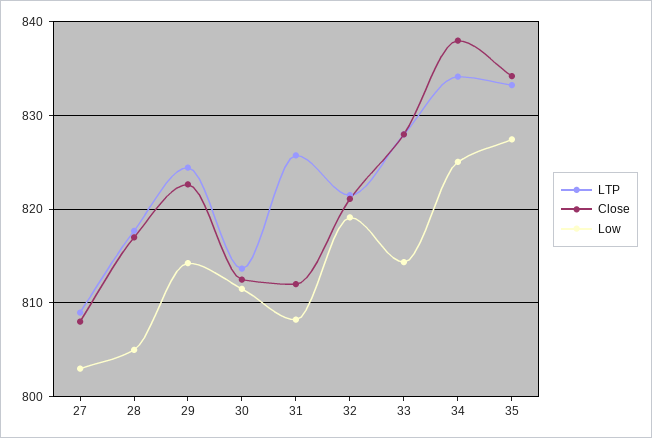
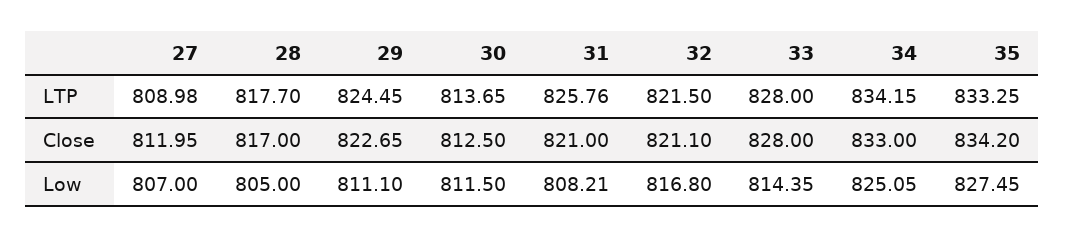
  {
    "LTP": {
      "27": 808.98,
      "28": 817.7,
      "29": 824.45,
      "30": 813.65,
      "31": 825.76,
      "32": 821.5,
      "33": 828,
      "34": 834.15,
      "35": 833.25
    },
    "Close": {
-     "27": 808,
+     "27": 811.95,
      "28": 817,
      "29": 822.65,
      "30": 812.5,
-     "31": 812,
+     "31": 821,
      "32": 821.1,
      "33": 828,
-     "34": 838,
+     "34": 833,
      "35": 834.2
    },
    "Low": {
-     "27": 803,
+     "27": 807,
      "28": 805,
-     "29": 814,
+     "29": 811.1,
      "30": 811.5,
      "31": 808.21,
-     "32": 819,
+     "32": 816.8,
      "33": 814.35,
      "34": 825.05,
      "35": 827.45
    }
  }

